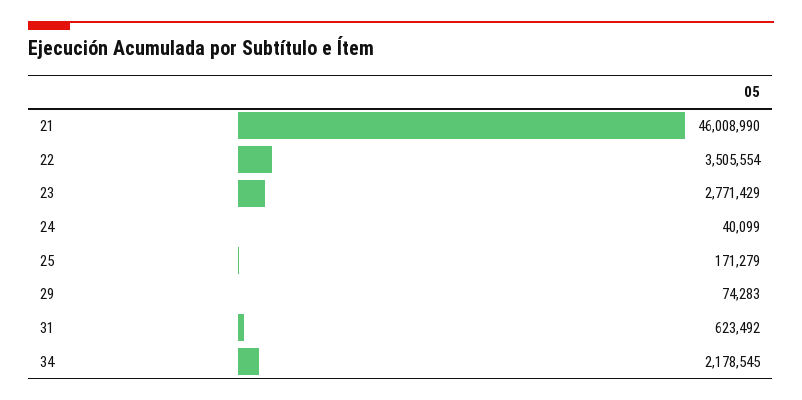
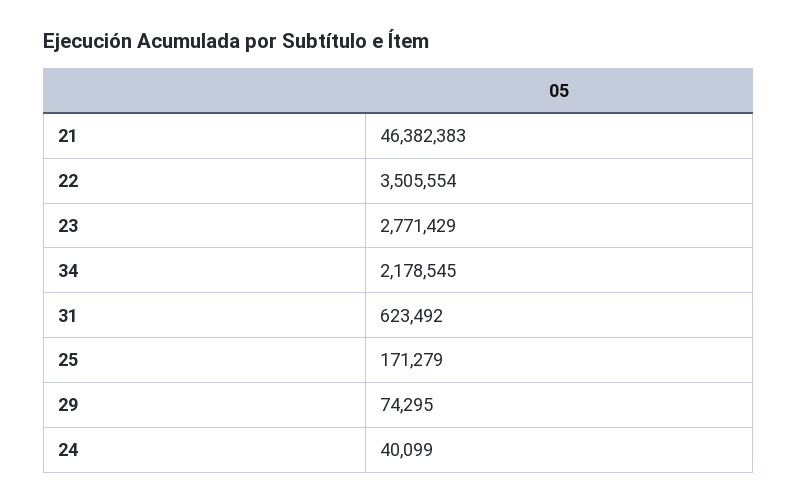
  {
-   "21": 46008990,
+   "21": 46382383,
    "22": 3505554,
    "23": 2771429,
    "24": 40099,
    "25": 171279,
-   "29": 74283,
+   "29": 74295,
    "31": 623492,
    "34": 2178545
  }

